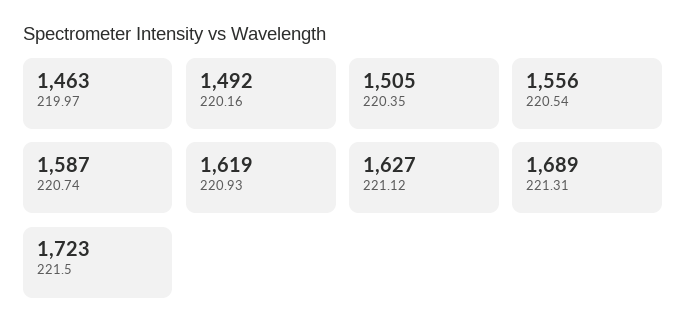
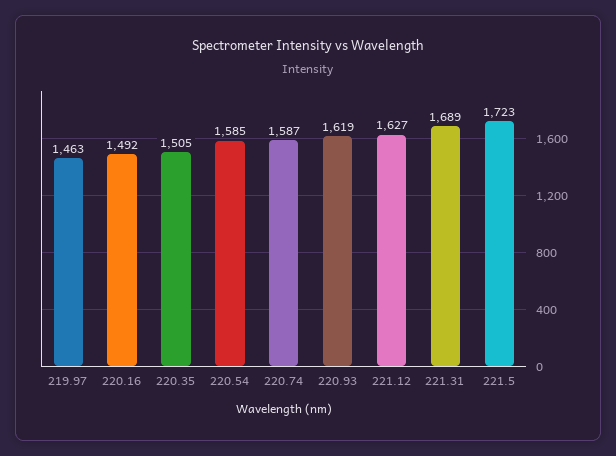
  {
    "219.97": 1463,
    "220.16": 1492,
    "220.35": 1505,
-   "220.54": 1556,
+   "220.54": 1585,
    "220.74": 1587,
    "220.93": 1619,
    "221.12": 1627,
    "221.31": 1689,
    "221.5": 1723
  }

